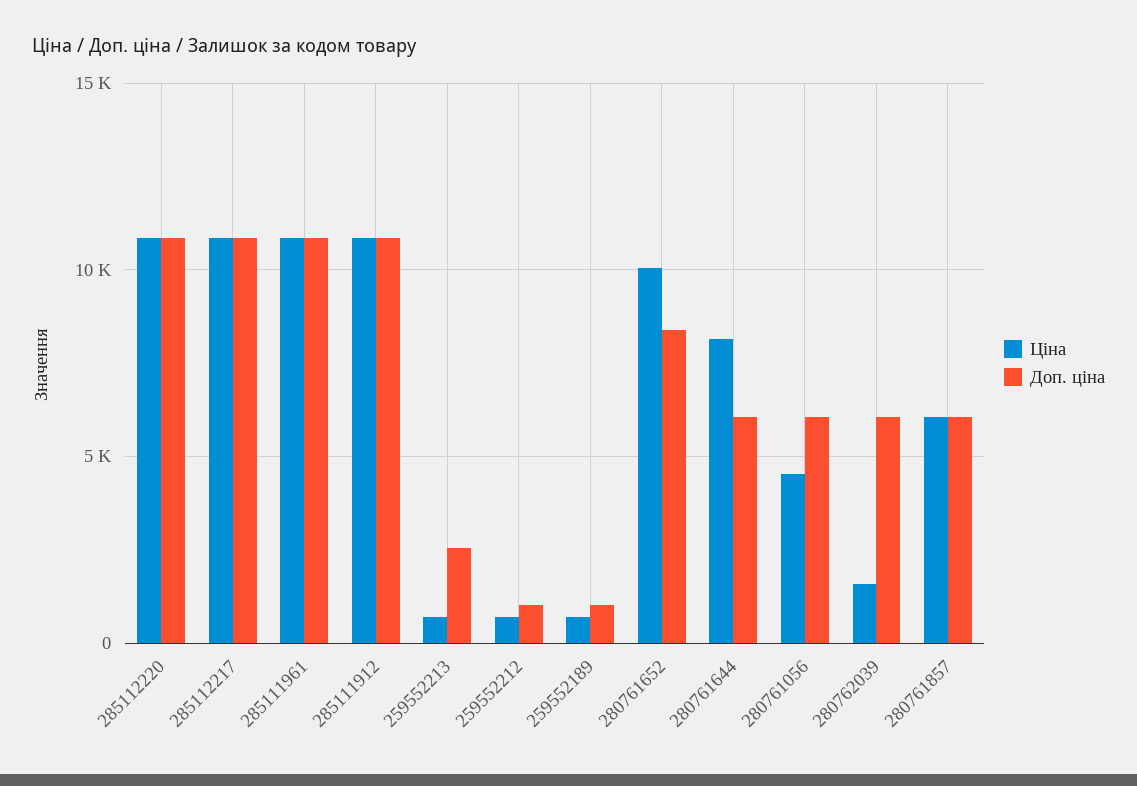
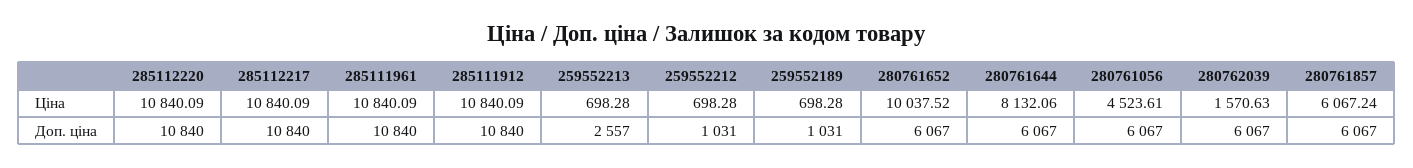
  {
    "Ціна": {
      "285112220": 10840.09,
      "285112217": 10840.09,
      "285111961": 10840.09,
      "285111912": 10840.09,
      "259552213": 698.28,
      "259552212": 698.28,
      "259552189": 698.28,
      "280761652": 10037.52,
      "280761644": 8132.06,
      "280761056": 4523.61,
      "280762039": 1570.63,
      "280761857": 6067.24
    },
    "Доп. ціна": {
      "285112220": 10840,
      "285112217": 10840,
      "285111961": 10840,
      "285111912": 10840,
      "259552213": 2557,
      "259552212": 1031,
      "259552189": 1031,
-     "280761652": 8500,
+     "280761652": 6067,
      "280761644": 6067,
      "280761056": 6067,
      "280762039": 6067,
      "280761857": 6067
    }
  }

